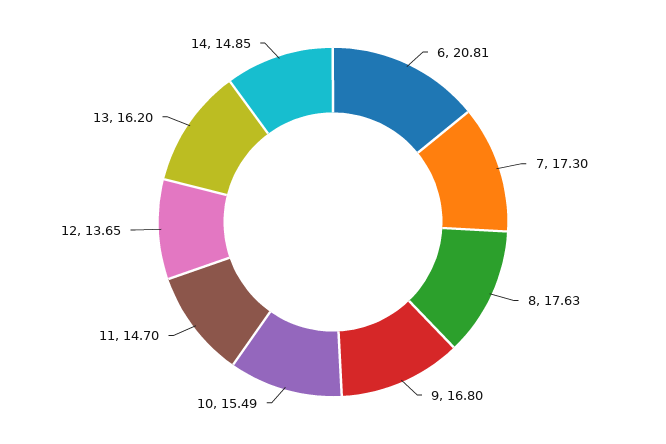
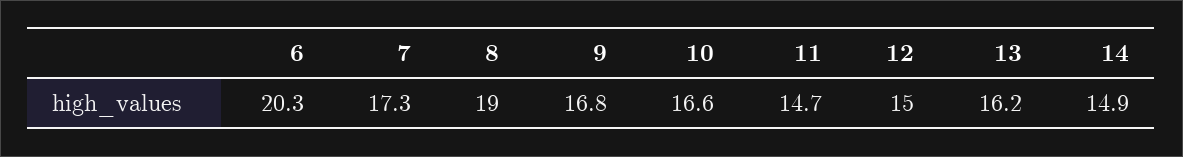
  {
-   "6": 20.81,
+   "6": 20.3,
    "7": 17.3,
-   "8": 17.63,
+   "8": 19,
    "9": 16.8,
-   "10": 15.49,
+   "10": 16.6,
    "11": 14.7,
-   "12": 13.65,
+   "12": 15,
    "13": 16.2,
    "14": 14.85
  }

